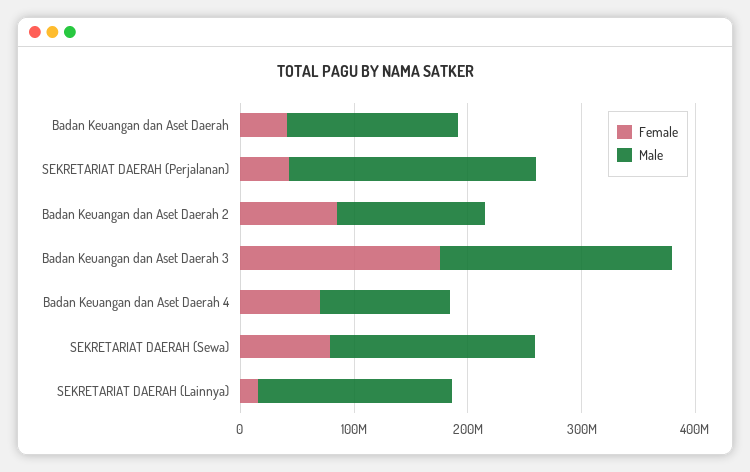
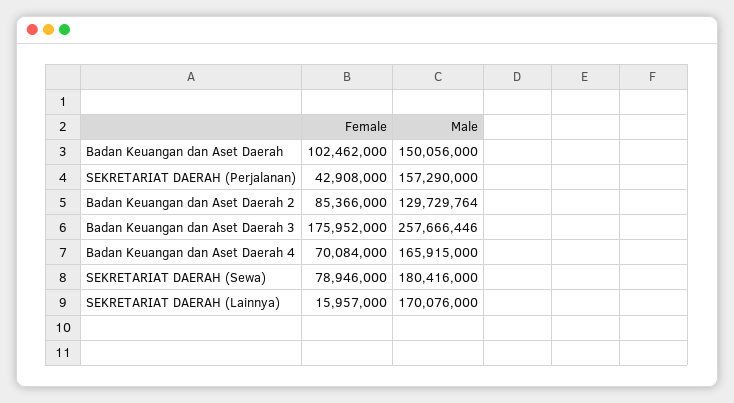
  {
    "Female": {
-     "Badan Keuangan dan Aset Daerah": 40000000,
+     "Badan Keuangan dan Aset Daerah": 102462000,
      "SEKRETARIAT DAERAH (Perjalanan)": 42908000,
      "Badan Keuangan dan Aset Daerah 2": 85366000,
      "Badan Keuangan dan Aset Daerah 3": 175952000,
      "Badan Keuangan dan Aset Daerah 4": 70084000,
      "SEKRETARIAT DAERAH (Sewa)": 78946000,
      "SEKRETARIAT DAERAH (Lainnya)": 15957000
    },
    "Male": {
      "Badan Keuangan dan Aset Daerah": 150056000,
-     "SEKRETARIAT DAERAH (Perjalanan)": 220000000,
+     "SEKRETARIAT DAERAH (Perjalanan)": 157290000,
      "Badan Keuangan dan Aset Daerah 2": 129729764,
-     "Badan Keuangan dan Aset Daerah 3": 200000000,
+     "Badan Keuangan dan Aset Daerah 3": 257666446,
-     "Badan Keuangan dan Aset Daerah 4": 120000000,
+     "Badan Keuangan dan Aset Daerah 4": 165915000,
      "SEKRETARIAT DAERAH (Sewa)": 180416000,
      "SEKRETARIAT DAERAH (Lainnya)": 170076000
    }
  }

